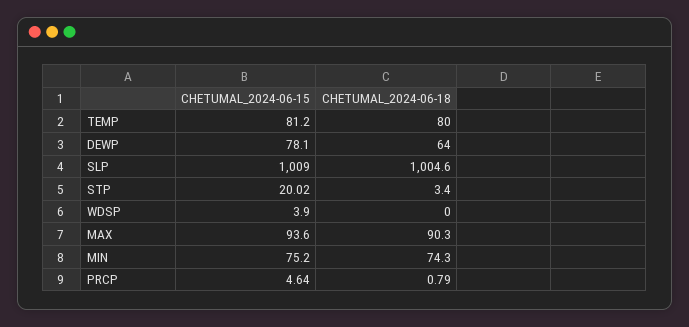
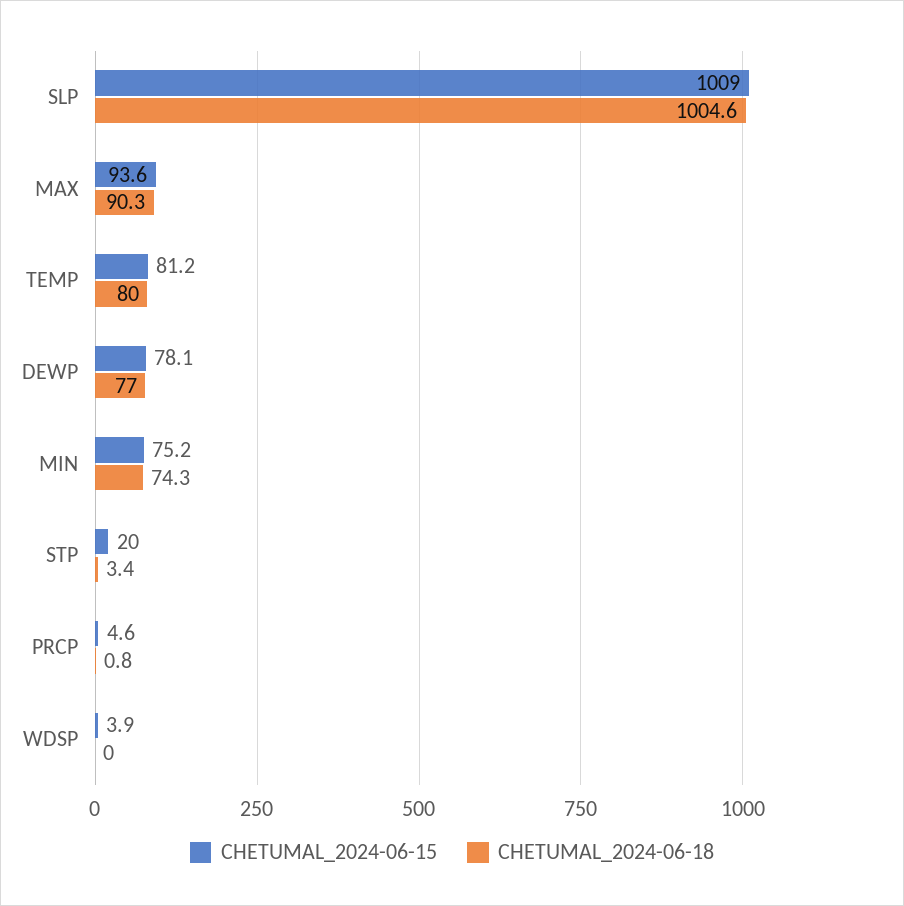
  {
    "CHETUMAL_2024-06-15": {
      "TEMP": 81.2,
      "DEWP": 78.1,
      "SLP": 1009,
      "STP": 20.02,
      "WDSP": 3.9,
      "MAX": 93.6,
      "MIN": 75.2,
      "PRCP": 4.64
    },
    "CHETUMAL_2024-06-18": {
      "TEMP": 80,
-     "DEWP": 64,
+     "DEWP": 77,
      "SLP": 1004.6,
      "STP": 3.4,
      "WDSP": 0,
      "MAX": 90.3,
      "MIN": 74.3,
      "PRCP": 0.79
    }
  }

